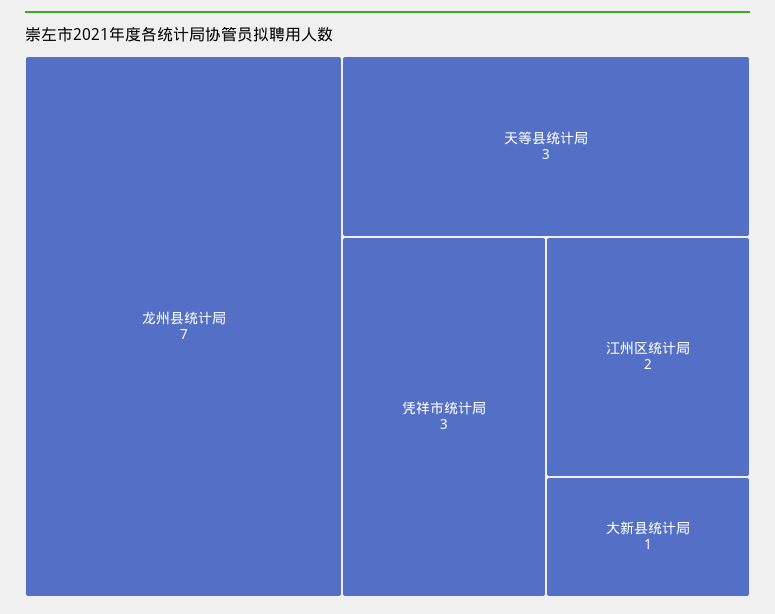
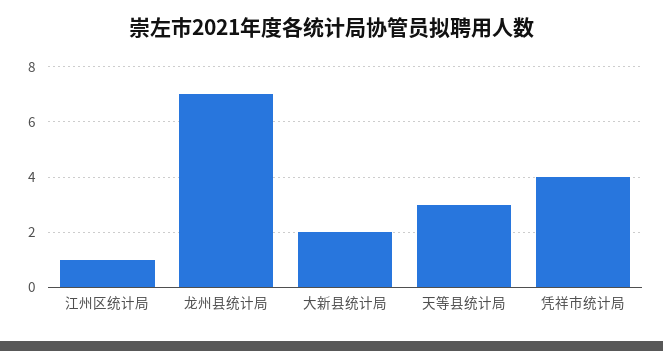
  {
    "龙州县统计局": 7,
    "天等县统计局": 3,
-   "凭祥市统计局": 3,
+   "凭祥市统计局": 4,
-   "江州区统计局": 2,
+   "江州区统计局": 1,
-   "大新县统计局": 1
+   "大新县统计局": 2
  }

